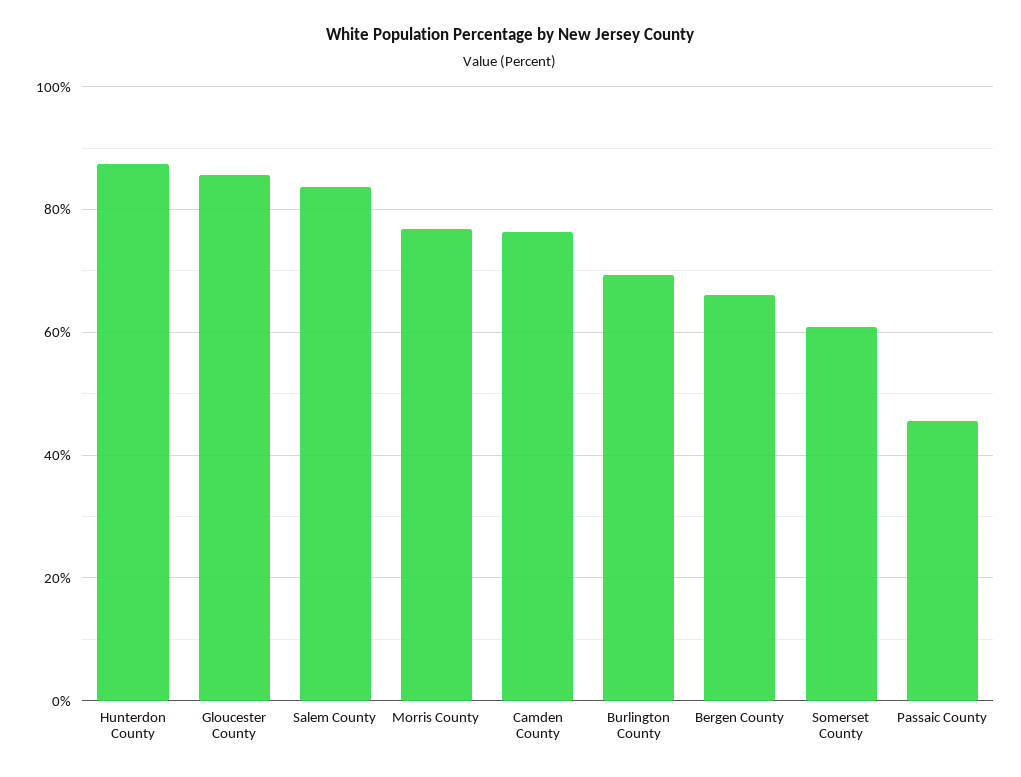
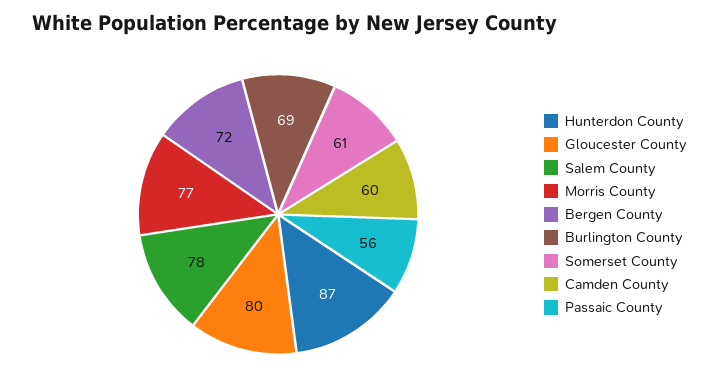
  {
    "Hunterdon County": 87,
-   "Gloucester County": 86,
+   "Gloucester County": 80,
-   "Salem County": 84,
+   "Salem County": 78,
    "Morris County": 77,
-   "Camden County": 76,
+   "Camden County": 60,
    "Burlington County": 69,
-   "Bergen County": 66,
+   "Bergen County": 72,
    "Somerset County": 61,
-   "Passaic County": 46
+   "Passaic County": 56
  }

